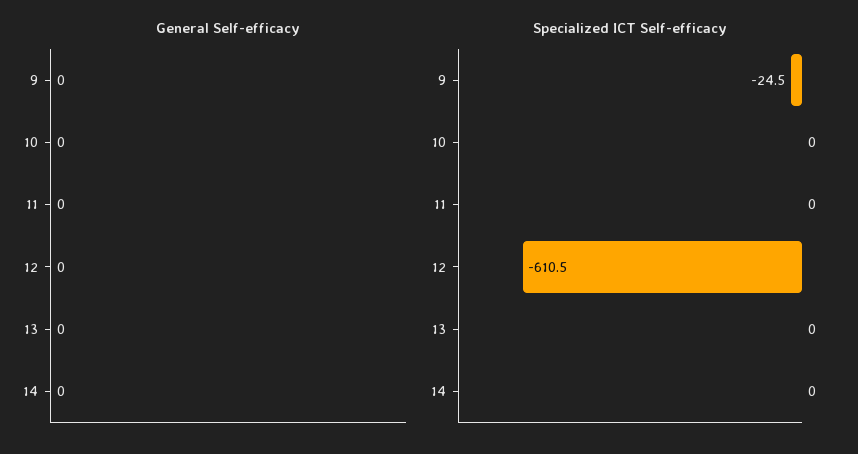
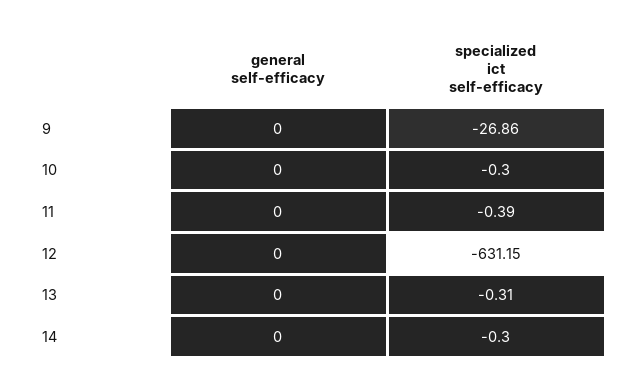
  {
    "General Self-efficacy": {
      "9": 0,
      "10": 0,
      "11": 0,
      "12": 0,
      "13": 0,
      "14": 0
    },
    "Specialized ICT Self-efficacy": {
-     "9": -24.5,
+     "9": -26.86,
-     "10": 0,
+     "10": -0.3,
-     "11": 0,
+     "11": -0.39,
-     "12": -610.5,
+     "12": -631.15,
-     "13": 0,
+     "13": -0.31,
-     "14": 0
+     "14": -0.3
    }
  }

